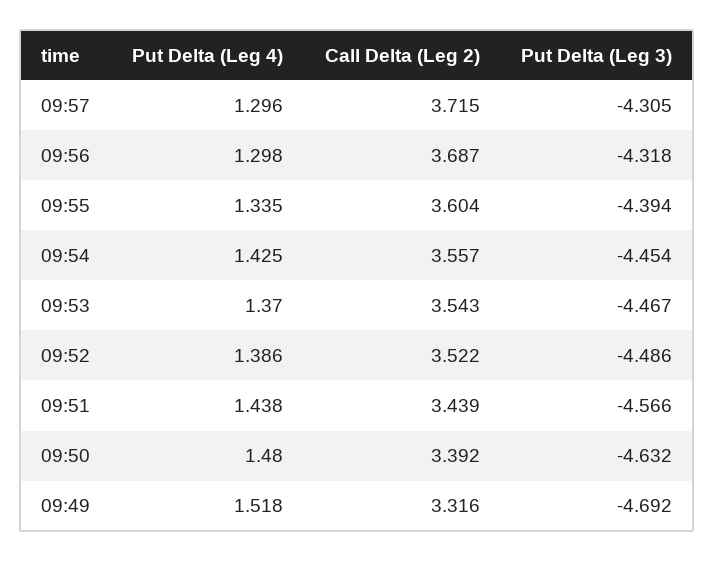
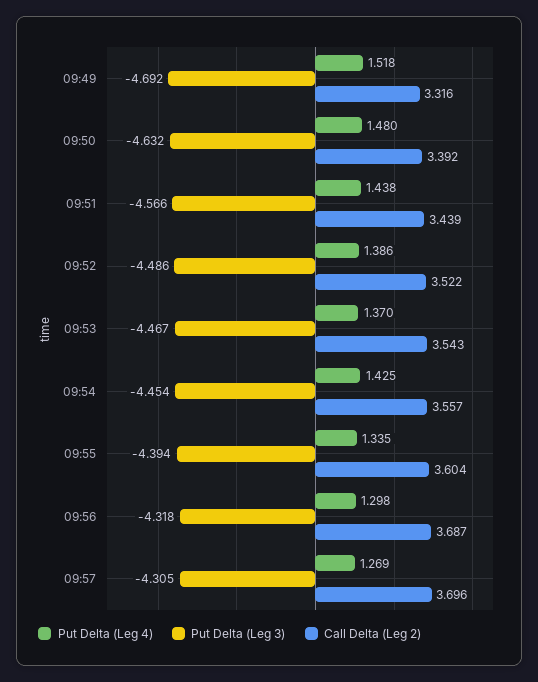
  {
    "Put Delta (Leg 4)": {
-     "09:57": 1.296,
+     "09:57": 1.269,
      "09:56": 1.298,
      "09:55": 1.335,
      "09:54": 1.425,
      "09:53": 1.37,
      "09:52": 1.386,
      "09:51": 1.438,
      "09:50": 1.48,
      "09:49": 1.518
    },
    "Call Delta (Leg 2)": {
-     "09:57": 3.715,
+     "09:57": 3.696,
      "09:56": 3.687,
      "09:55": 3.604,
      "09:54": 3.557,
      "09:53": 3.543,
      "09:52": 3.522,
      "09:51": 3.439,
      "09:50": 3.392,
      "09:49": 3.316
    },
    "Put Delta (Leg 3)": {
      "09:57": -4.305,
      "09:56": -4.318,
      "09:55": -4.394,
      "09:54": -4.454,
      "09:53": -4.467,
      "09:52": -4.486,
      "09:51": -4.566,
      "09:50": -4.632,
      "09:49": -4.692
    }
  }

